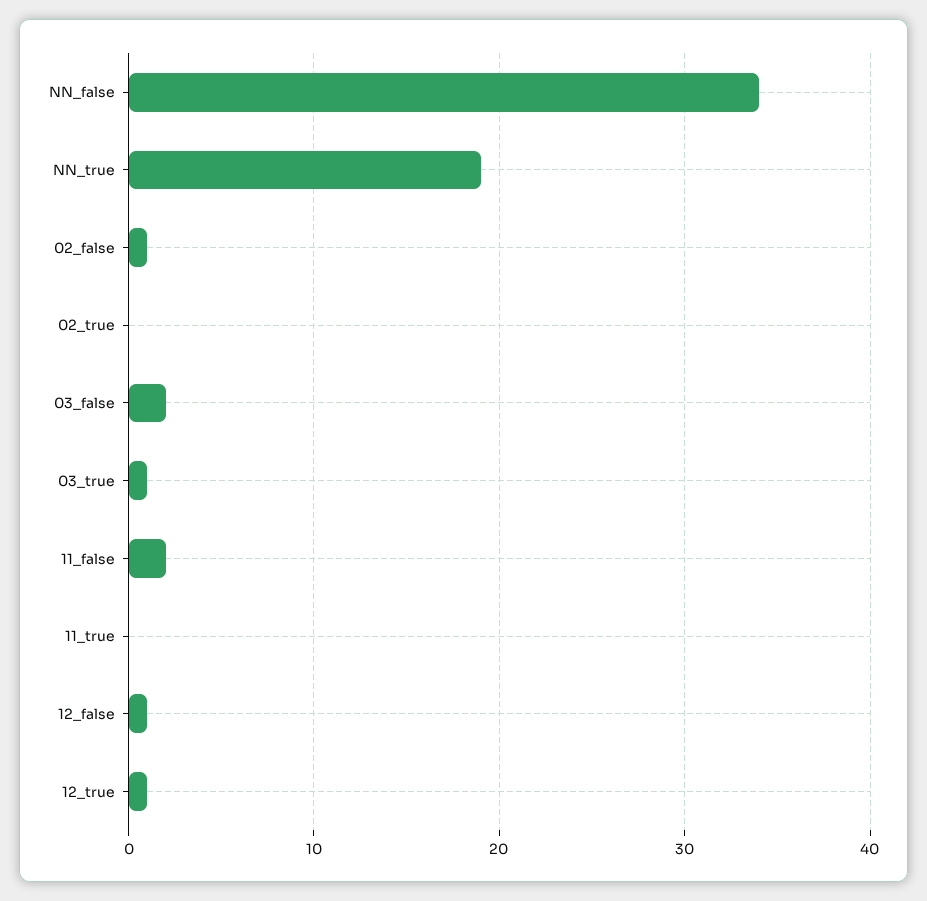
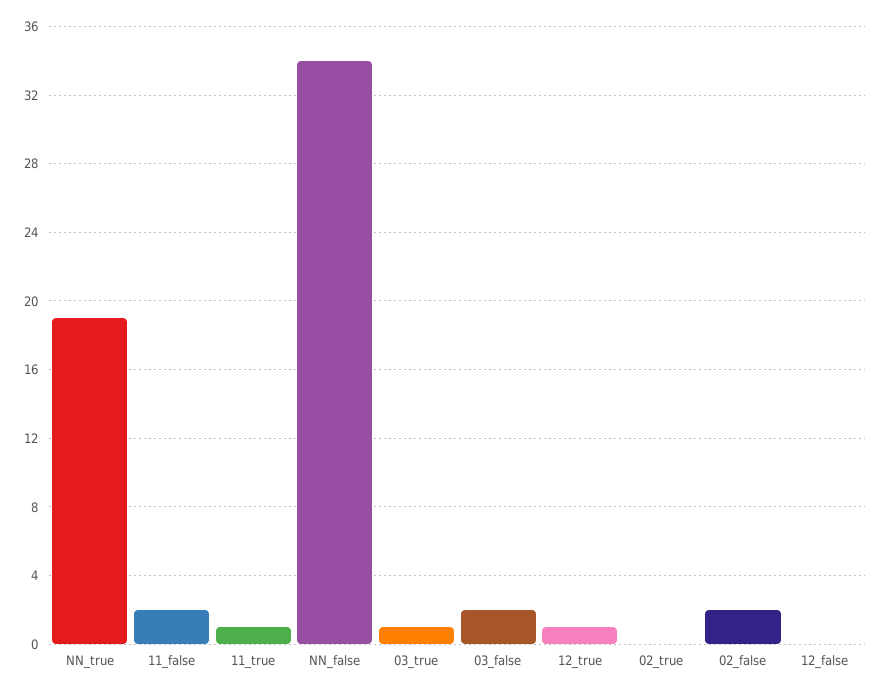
  {
    "NN_false": 34,
    "NN_true": 19,
-   "02_false": 1,
+   "02_false": 2,
    "02_true": 0,
    "03_false": 2,
    "03_true": 1,
    "11_false": 2,
-   "11_true": 0,
+   "11_true": 1,
-   "12_false": 1,
+   "12_false": 0,
    "12_true": 1
  }

